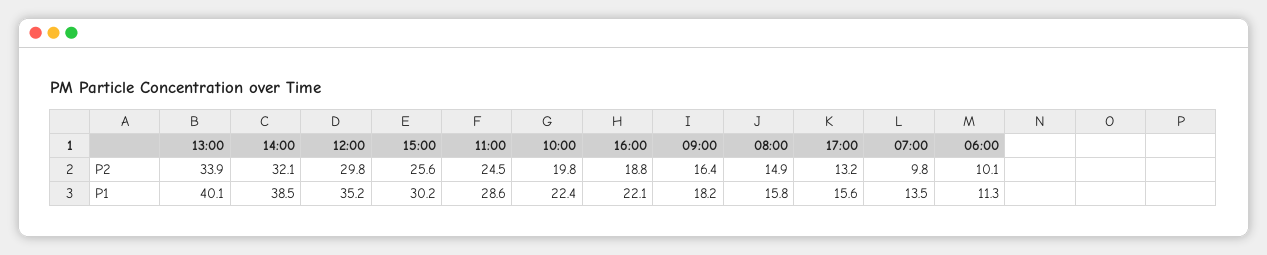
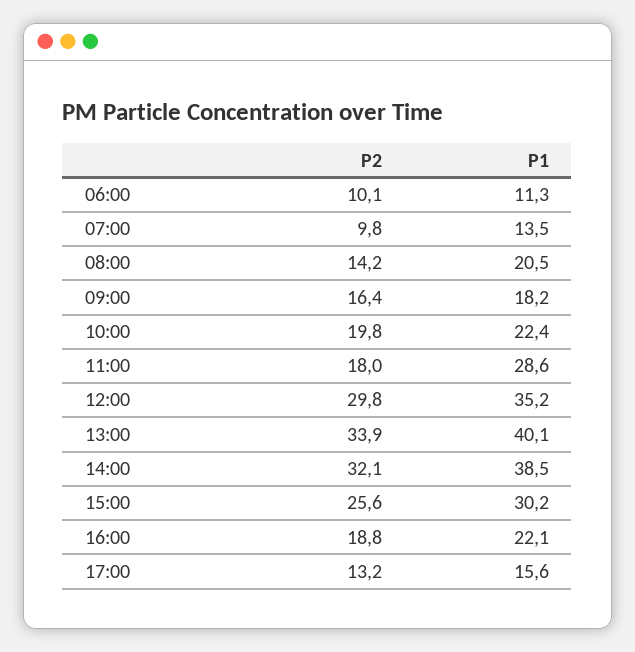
  {
    "13:00": {
      "P2": 33.9,
      "P1": 40.1
    },
    "14:00": {
      "P2": 32.1,
      "P1": 38.5
    },
    "12:00": {
      "P2": 29.8,
      "P1": 35.2
    },
    "15:00": {
      "P2": 25.6,
      "P1": 30.2
    },
    "11:00": {
-     "P2": 24.5,
+     "P2": 18,
      "P1": 28.6
    },
    "10:00": {
      "P2": 19.8,
      "P1": 22.4
    },
    "16:00": {
      "P2": 18.8,
      "P1": 22.1
    },
    "09:00": {
      "P2": 16.4,
      "P1": 18.2
    },
    "08:00": {
-     "P2": 14.9,
+     "P2": 14.2,
-     "P1": 15.8
+     "P1": 20.5
    },
    "17:00": {
      "P2": 13.2,
      "P1": 15.6
    },
    "07:00": {
      "P2": 9.8,
      "P1": 13.5
    },
    "06:00": {
      "P2": 10.1,
      "P1": 11.3
    }
  }

